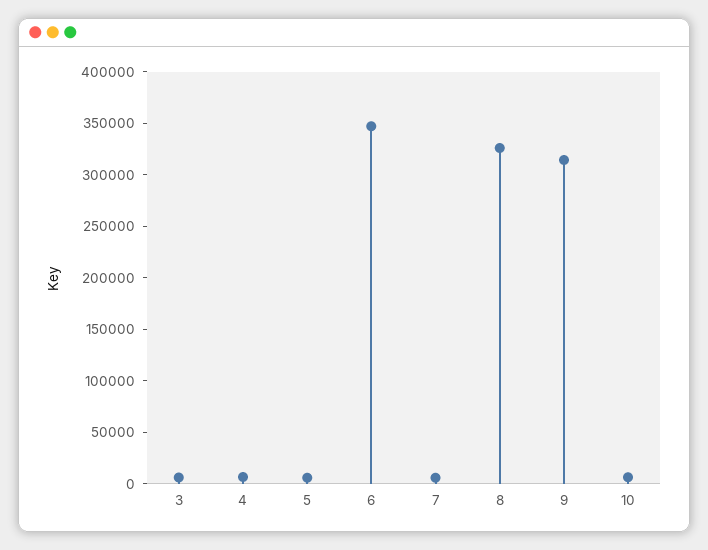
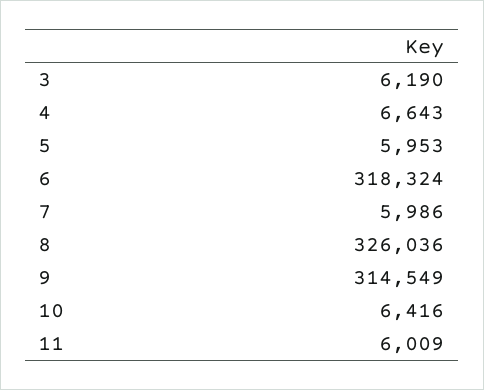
  {
    "3": 6190,
    "4": 6643,
    "5": 5953,
-   "6": 350000,
+   "6": 318324,
    "7": 5986,
    "8": 326036,
    "9": 314549,
-   "10": 6416
+   "10": 6416,
+   "11": 6009
  }

